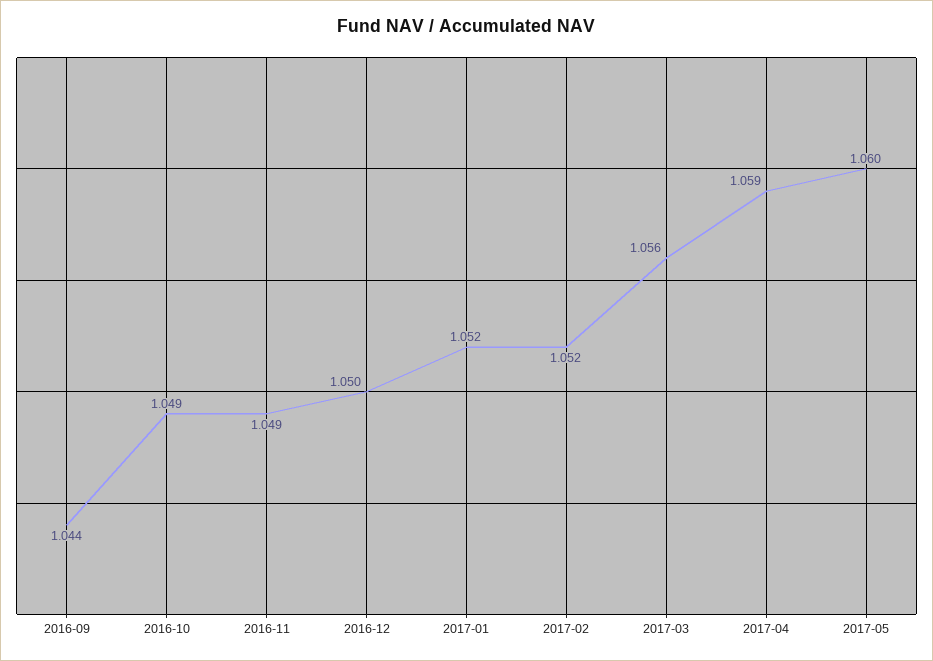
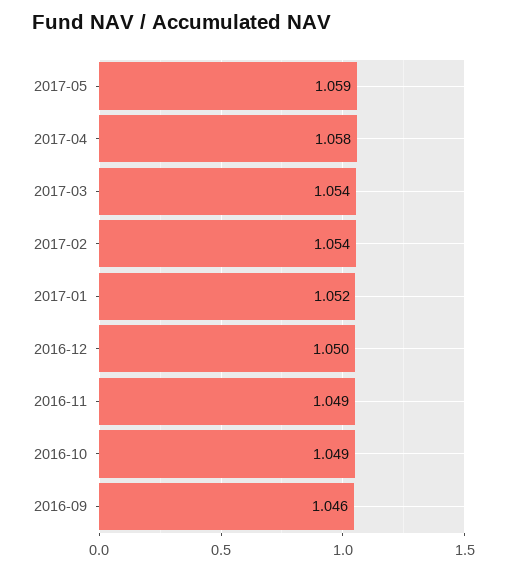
  {
-   "2016-09": 1.044,
+   "2016-09": 1.046,
    "2016-10": 1.049,
    "2016-11": 1.049,
    "2016-12": 1.05,
    "2017-01": 1.052,
-   "2017-02": 1.052,
+   "2017-02": 1.054,
-   "2017-03": 1.056,
+   "2017-03": 1.054,
-   "2017-04": 1.059,
+   "2017-04": 1.058,
-   "2017-05": 1.06
+   "2017-05": 1.059
  }

